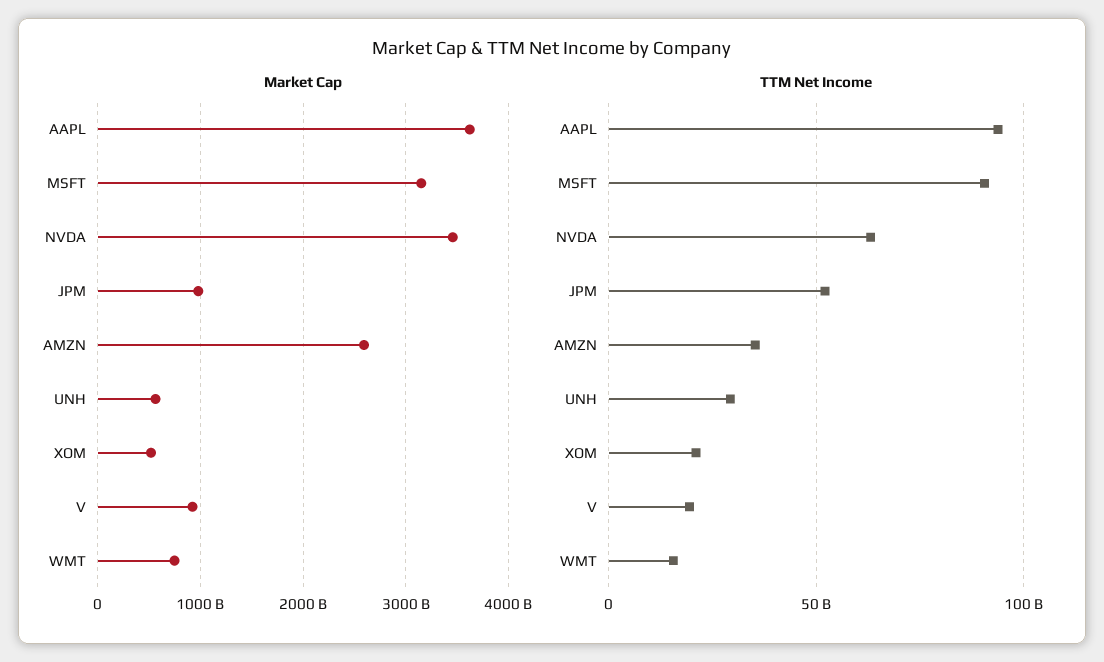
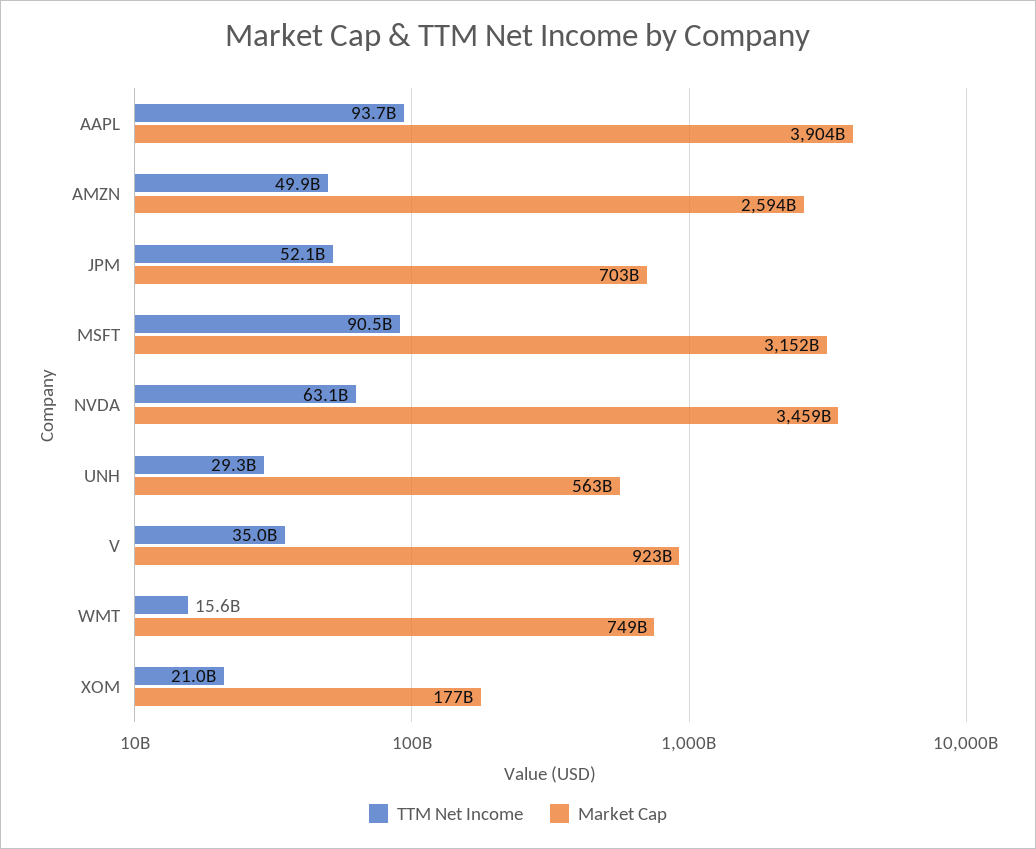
  {
    "Market Cap": {
-     "AAPL": 3600000000000,
+     "AAPL": 3904000000000,
      "MSFT": 3152000000000,
      "NVDA": 3459000000000,
-     "JPM": 1000000000000,
+     "JPM": 703000000000,
      "AMZN": 2594000000000,
      "UNH": 563000000000,
-     "XOM": 500000000000,
+     "XOM": 177000000000,
      "V": 923000000000,
      "WMT": 749000000000
    },
    "TTM Net Income": {
      "AAPL": 93700000000,
      "MSFT": 90500000000,
      "NVDA": 63100000000,
      "JPM": 52100000000,
-     "AMZN": 35000000000,
+     "AMZN": 49900000000,
      "UNH": 29300000000,
      "XOM": 21000000000,
-     "V": 20000000000,
+     "V": 35000000000,
      "WMT": 15600000000
    }
  }

